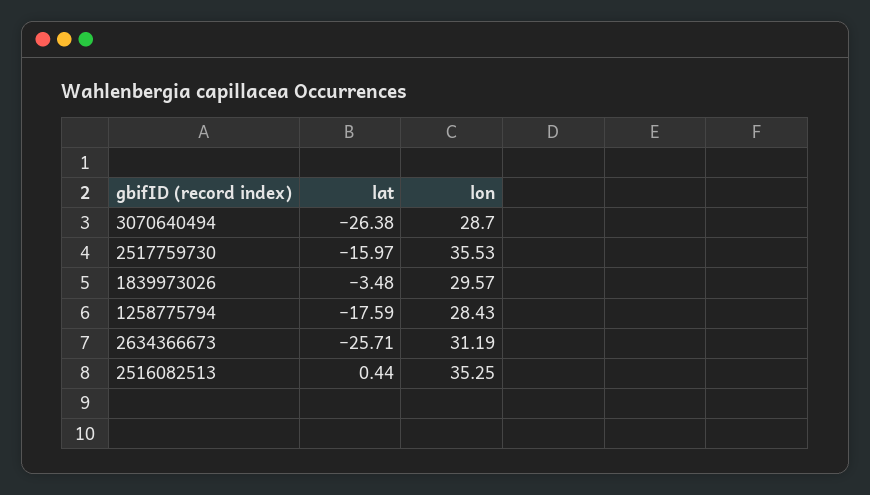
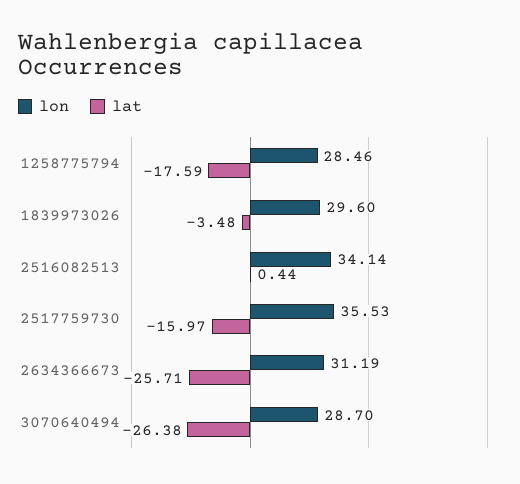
  {
    "lat": {
      "3070640494": -26.38,
      "2517759730": -15.97,
      "1839973026": -3.48,
      "1258775794": -17.59,
      "2634366673": -25.71,
      "2516082513": 0.44
    },
    "lon": {
      "3070640494": 28.7,
      "2517759730": 35.53,
-     "1839973026": 29.57,
+     "1839973026": 29.6,
-     "1258775794": 28.43,
+     "1258775794": 28.46,
      "2634366673": 31.19,
-     "2516082513": 35.25
+     "2516082513": 34.14
    }
  }

